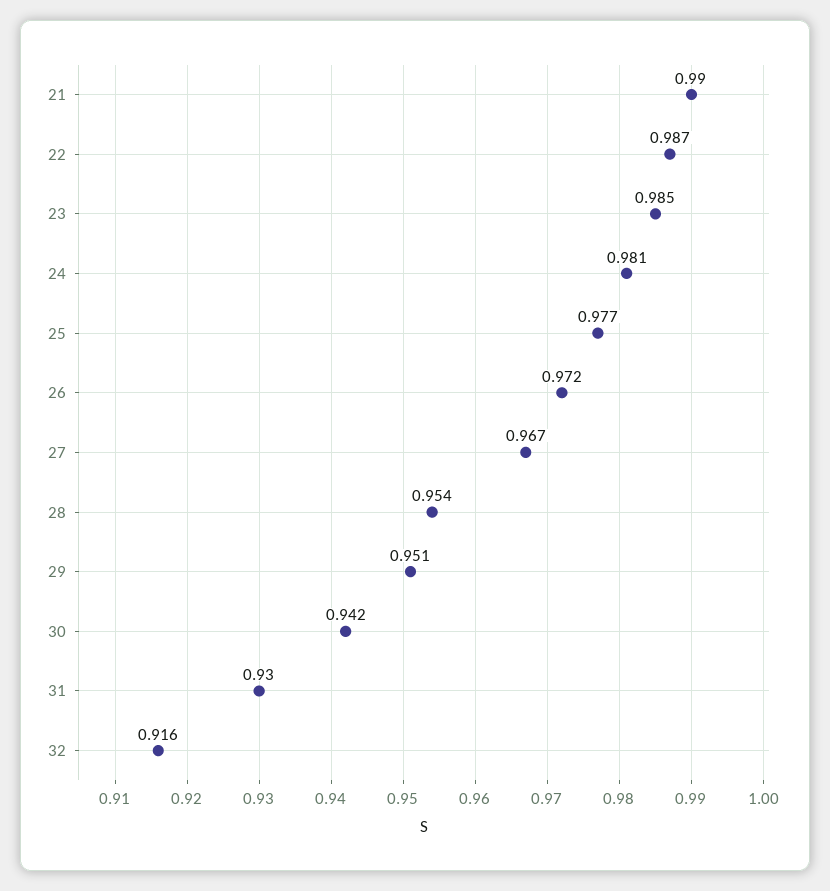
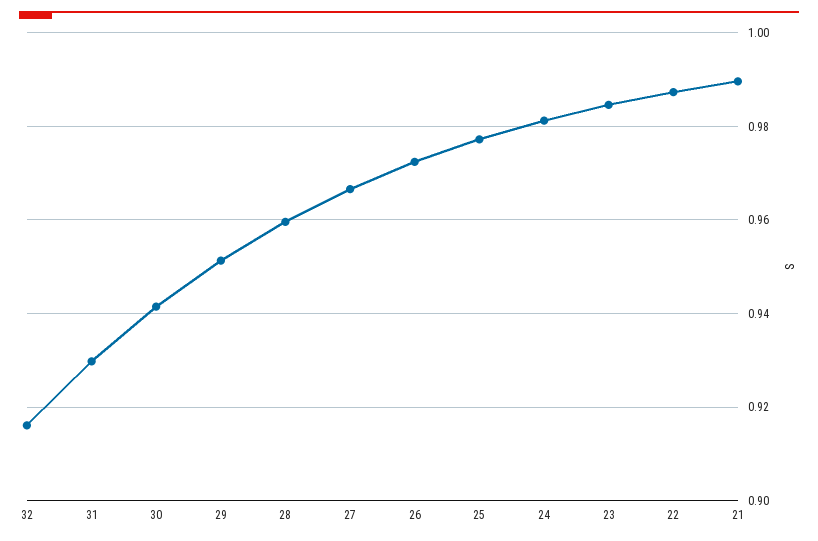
  {
    "21": 0.99,
    "22": 0.987,
    "23": 0.985,
    "24": 0.981,
    "25": 0.977,
    "26": 0.972,
    "27": 0.967,
-   "28": 0.954,
+   "28": 0.96,
    "29": 0.951,
    "30": 0.942,
    "31": 0.93,
    "32": 0.916
  }

